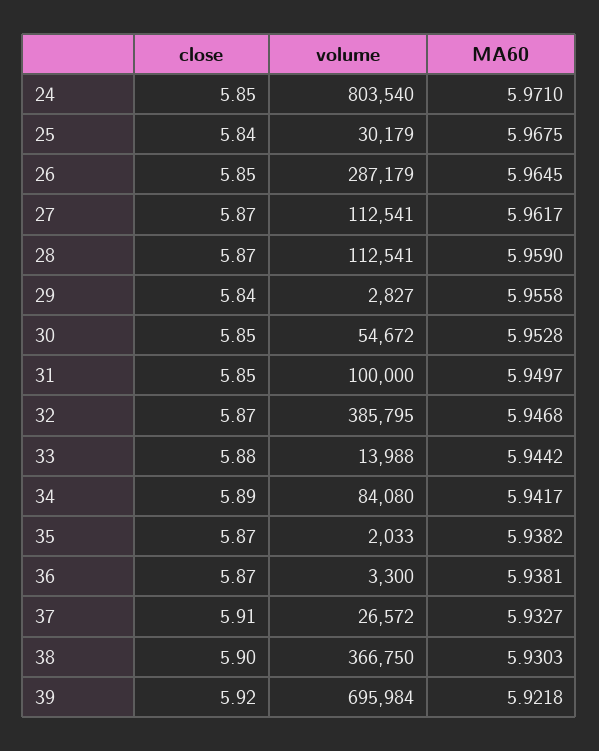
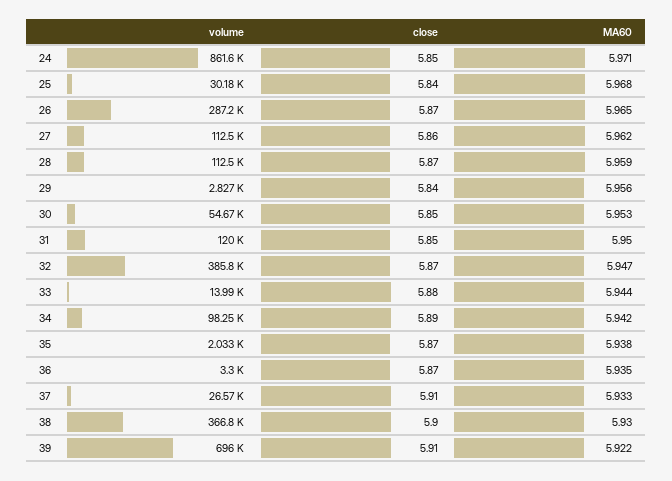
  {
    "close": {
      "24": 5.85,
      "25": 5.84,
-     "26": 5.85,
+     "26": 5.87,
-     "27": 5.87,
+     "27": 5.86,
      "28": 5.87,
      "29": 5.84,
      "30": 5.85,
      "31": 5.85,
      "32": 5.87,
      "33": 5.88,
      "34": 5.89,
      "35": 5.87,
      "36": 5.87,
      "37": 5.91,
      "38": 5.9,
-     "39": 5.92
+     "39": 5.91
    },
    "volume": {
-     "24": 803540,
+     "24": 861600,
      "25": 30179,
      "26": 287179,
      "27": 112541,
      "28": 112541,
      "29": 2827,
      "30": 54672,
-     "31": 100000,
+     "31": 120000,
      "32": 385795,
      "33": 13988,
-     "34": 84080,
+     "34": 98250,
      "35": 2033,
      "36": 3300,
      "37": 26572,
      "38": 366750,
      "39": 695984
    },
    "MA60": {
      "24": 5.971,
      "25": 5.9675,
      "26": 5.9645,
      "27": 5.9617,
      "28": 5.959,
      "29": 5.9558,
      "30": 5.9528,
      "31": 5.9497,
      "32": 5.9468,
      "33": 5.9442,
      "34": 5.9417,
      "35": 5.9382,
-     "36": 5.9381,
+     "36": 5.935,
      "37": 5.9327,
      "38": 5.9303,
      "39": 5.9218
    }
  }

